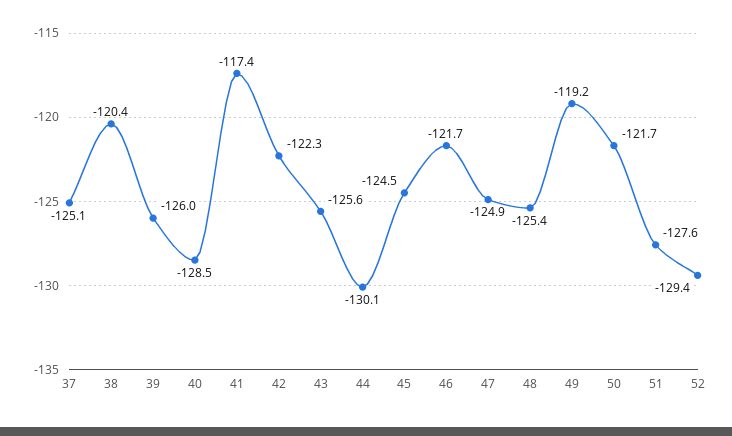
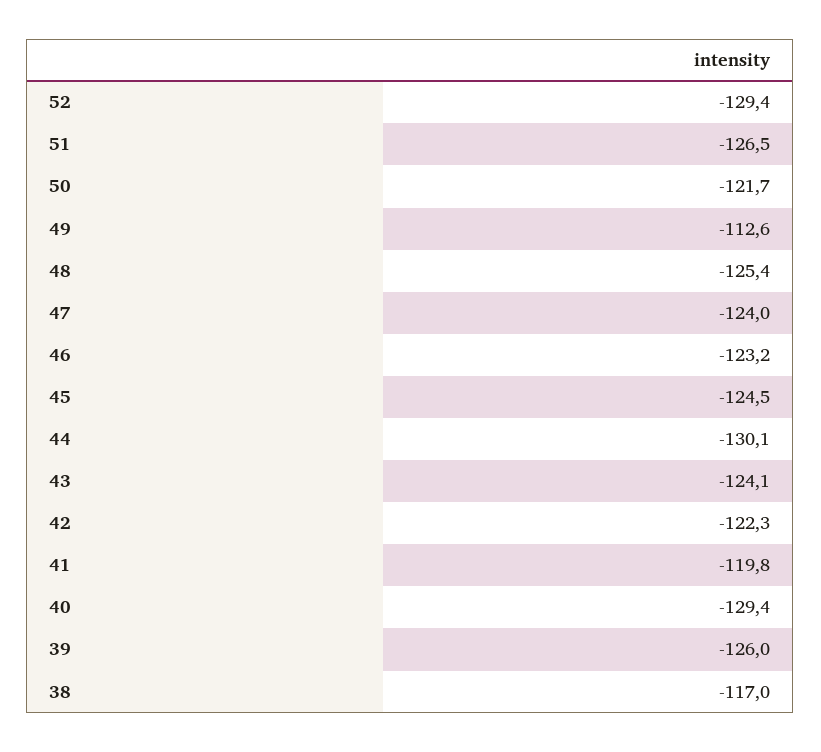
  {
-   "37": -125.1,
-   "38": -120.4,
+   "38": -117,
    "39": -126,
-   "40": -128.5,
+   "40": -129.4,
-   "41": -117.4,
+   "41": -119.8,
    "42": -122.3,
-   "43": -125.6,
+   "43": -124.1,
    "44": -130.1,
    "45": -124.5,
-   "46": -121.7,
+   "46": -123.2,
-   "47": -124.9,
+   "47": -124,
    "48": -125.4,
-   "49": -119.2,
+   "49": -112.6,
    "50": -121.7,
-   "51": -127.6,
+   "51": -126.5,
    "52": -129.4
  }

